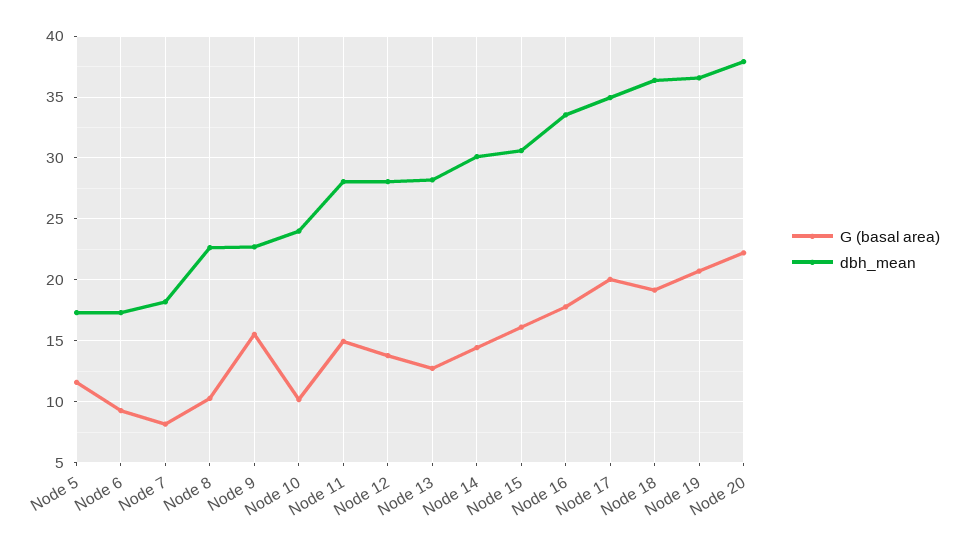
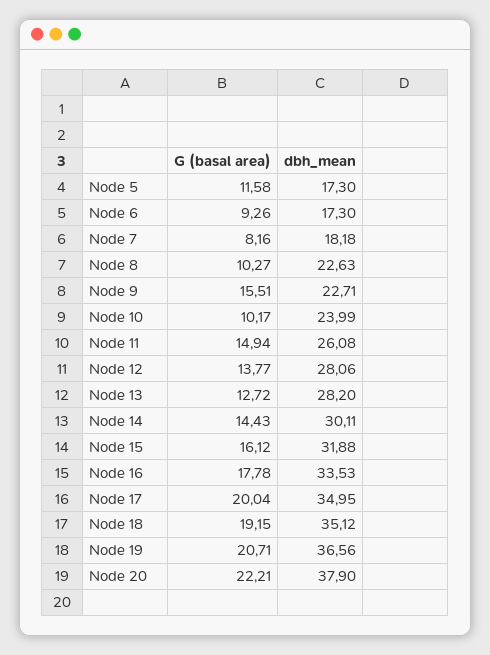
  {
    "G (basal area)": {
      "Node 5": 11.58,
      "Node 6": 9.26,
      "Node 7": 8.16,
      "Node 8": 10.27,
      "Node 9": 15.51,
      "Node 10": 10.17,
      "Node 11": 14.94,
      "Node 12": 13.77,
      "Node 13": 12.72,
      "Node 14": 14.43,
      "Node 15": 16.12,
      "Node 16": 17.78,
      "Node 17": 20.04,
      "Node 18": 19.15,
      "Node 19": 20.71,
      "Node 20": 22.21
    },
    "dbh_mean": {
      "Node 5": 17.3,
      "Node 6": 17.3,
      "Node 7": 18.18,
      "Node 8": 22.63,
      "Node 9": 22.71,
      "Node 10": 23.99,
-     "Node 11": 28,
+     "Node 11": 26.08,
      "Node 12": 28.06,
      "Node 13": 28.2,
      "Node 14": 30.11,
-     "Node 15": 30.5,
+     "Node 15": 31.88,
      "Node 16": 33.53,
      "Node 17": 34.95,
-     "Node 18": 36.5,
+     "Node 18": 35.12,
      "Node 19": 36.56,
      "Node 20": 37.9
    }
  }

